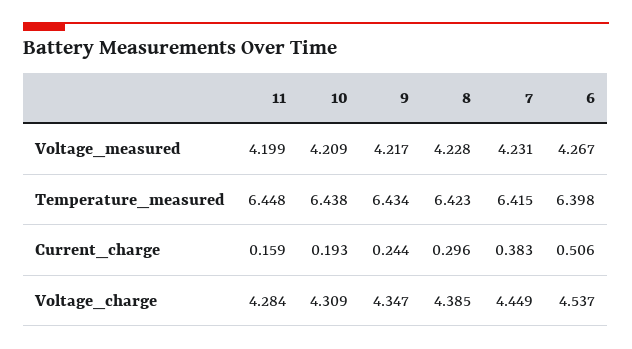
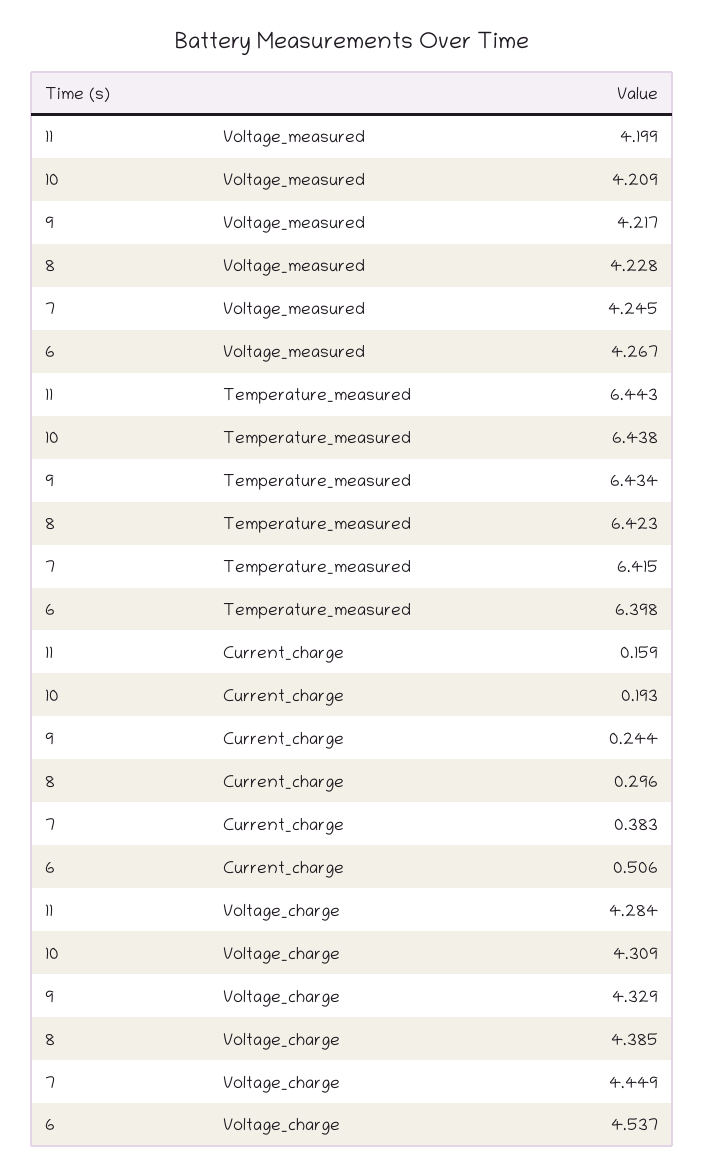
  {
    "11": {
      "Voltage_measured": 4.199,
-     "Temperature_measured": 6.448,
+     "Temperature_measured": 6.443,
      "Current_charge": 0.159,
      "Voltage_charge": 4.284
    },
    "10": {
      "Voltage_measured": 4.209,
      "Temperature_measured": 6.438,
      "Current_charge": 0.193,
      "Voltage_charge": 4.309
    },
    "9": {
      "Voltage_measured": 4.217,
      "Temperature_measured": 6.434,
      "Current_charge": 0.244,
-     "Voltage_charge": 4.347
+     "Voltage_charge": 4.329
    },
    "8": {
      "Voltage_measured": 4.228,
      "Temperature_measured": 6.423,
      "Current_charge": 0.296,
      "Voltage_charge": 4.385
    },
    "7": {
-     "Voltage_measured": 4.231,
+     "Voltage_measured": 4.245,
      "Temperature_measured": 6.415,
      "Current_charge": 0.383,
      "Voltage_charge": 4.449
    },
    "6": {
      "Voltage_measured": 4.267,
      "Temperature_measured": 6.398,
      "Current_charge": 0.506,
      "Voltage_charge": 4.537
    }
  }

